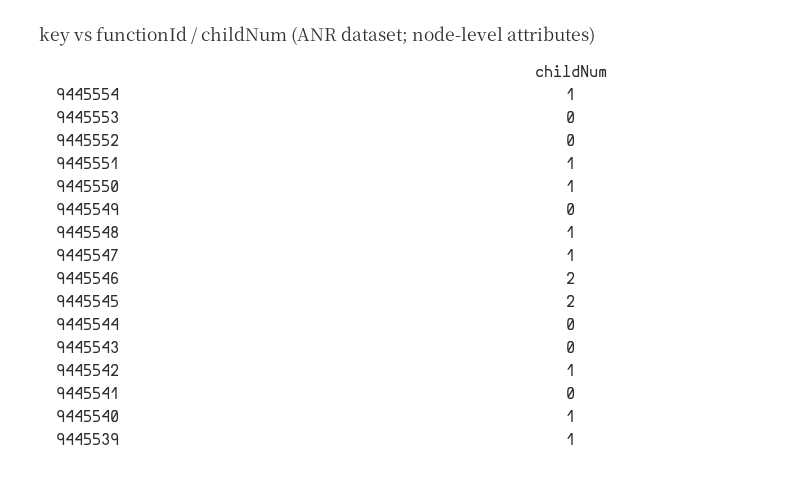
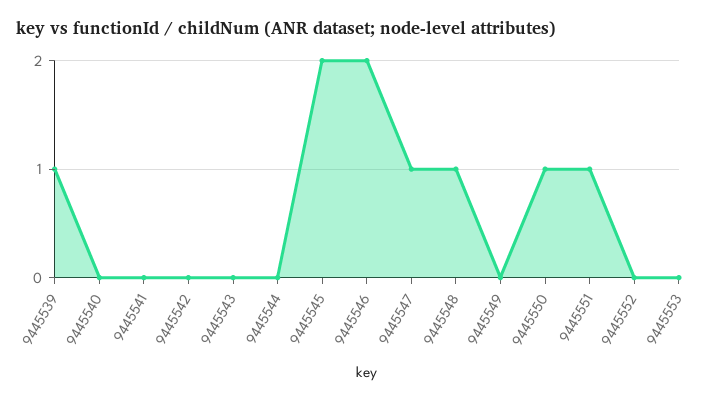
  {
-   "9445554": 1,
    "9445553": 0,
    "9445552": 0,
    "9445551": 1,
    "9445550": 1,
    "9445549": 0,
    "9445548": 1,
    "9445547": 1,
    "9445546": 2,
    "9445545": 2,
    "9445544": 0,
    "9445543": 0,
-   "9445542": 1,
+   "9445542": 0,
    "9445541": 0,
-   "9445540": 1,
+   "9445540": 0,
    "9445539": 1
  }

